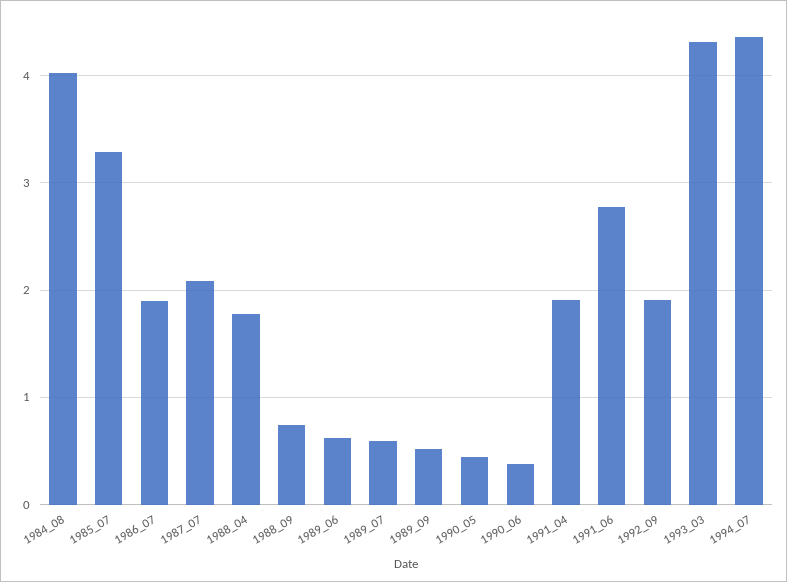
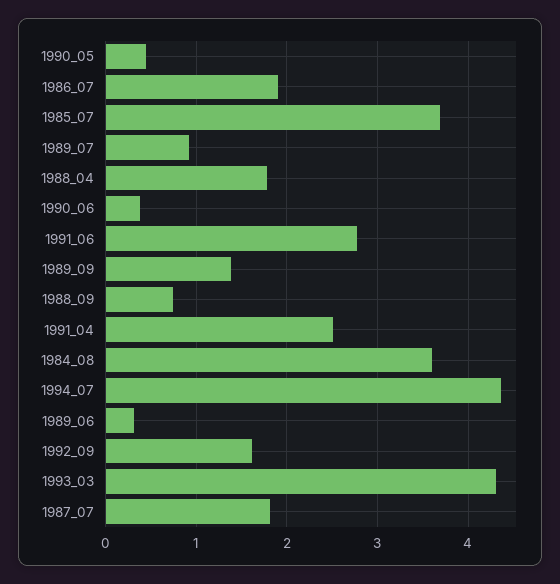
  {
-   "1984_08": 4,
+   "1984_08": 3.6,
-   "1985_07": 3.3,
+   "1985_07": 3.7,
    "1986_07": 1.9,
-   "1987_07": 2.1,
+   "1987_07": 1.8,
    "1988_04": 1.8,
    "1988_09": 0.7,
-   "1989_06": 0.6,
+   "1989_06": 0.3,
-   "1989_07": 0.6,
+   "1989_07": 0.9,
-   "1989_09": 0.5,
+   "1989_09": 1.4,
    "1990_05": 0.4,
    "1990_06": 0.4,
-   "1991_04": 1.9,
+   "1991_04": 2.5,
    "1991_06": 2.8,
-   "1992_09": 1.9,
+   "1992_09": 1.6,
    "1993_03": 4.3,
    "1994_07": 4.4
  }

